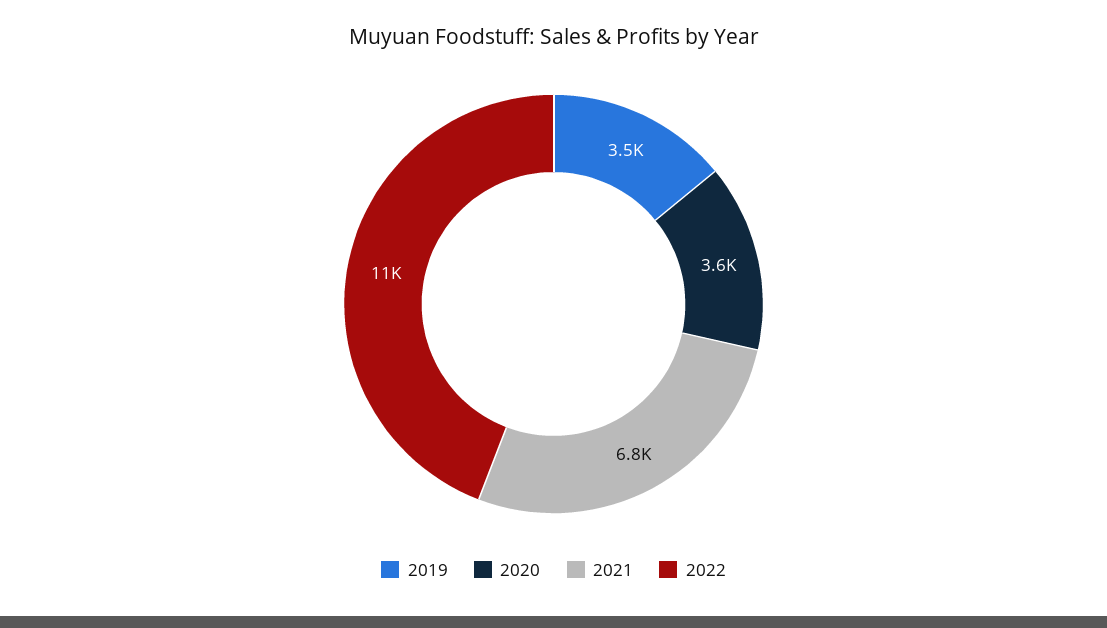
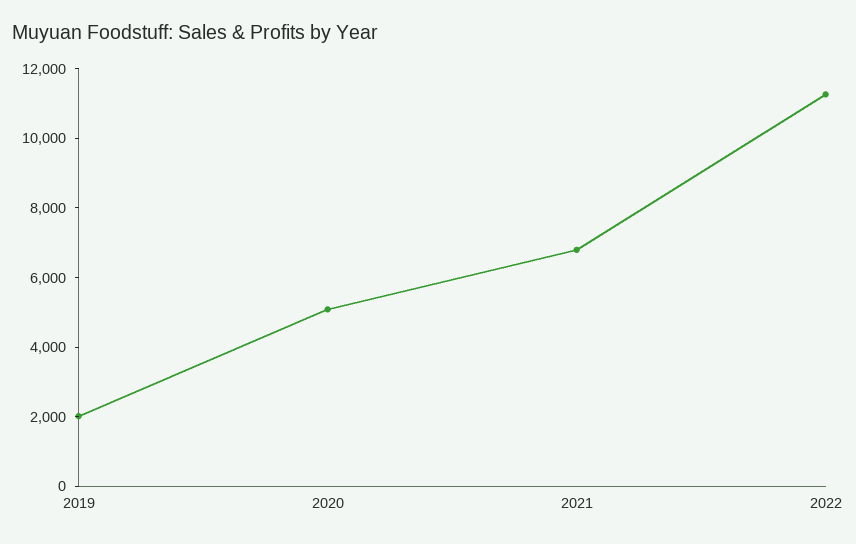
  {
-   "2019": 3500,
+   "2019": 2000,
-   "2020": 3600,
+   "2020": 5000,
    "2021": 6800,
    "2022": 11000
  }

